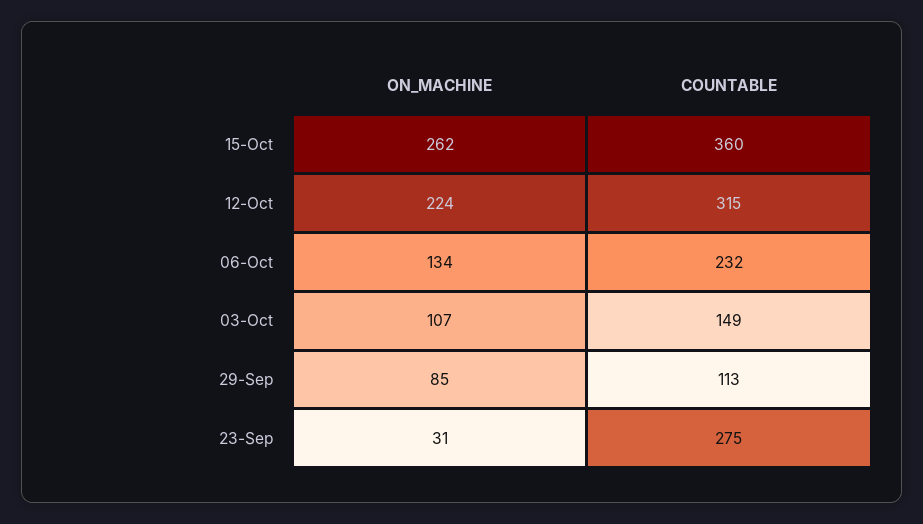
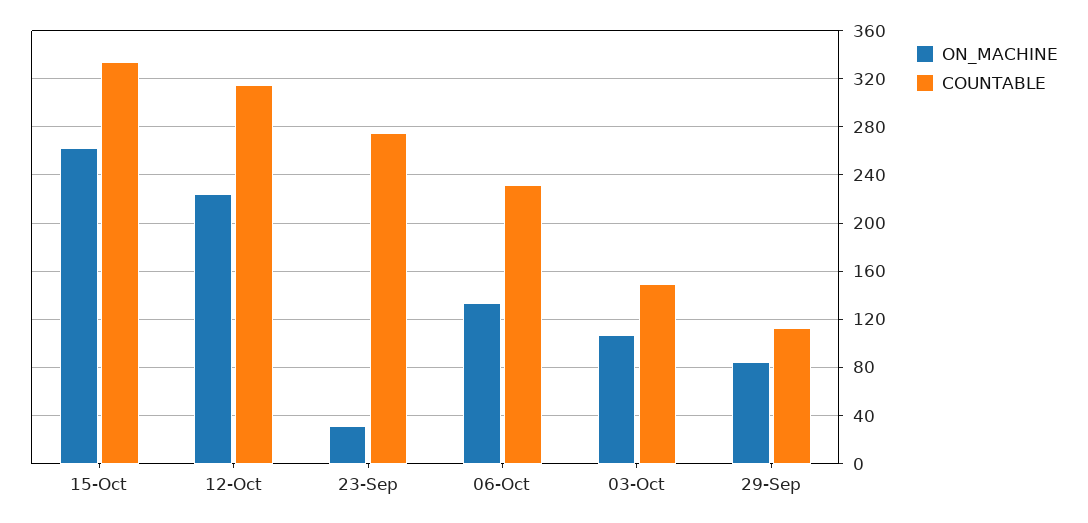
  {
    "ON_MACHINE": {
      "15-Oct": 262,
      "12-Oct": 224,
      "06-Oct": 134,
      "03-Oct": 107,
      "29-Sep": 85,
      "23-Sep": 31
    },
    "COUNTABLE": {
-     "15-Oct": 360,
+     "15-Oct": 335,
      "12-Oct": 315,
      "06-Oct": 232,
      "03-Oct": 149,
      "29-Sep": 113,
      "23-Sep": 275
    }
  }

